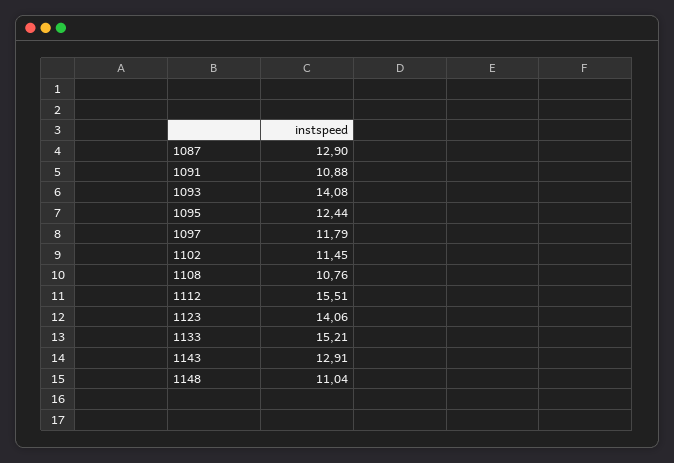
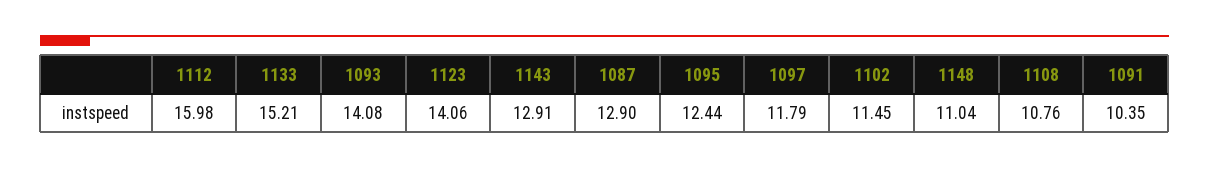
  {
    "1087": 12.9,
-   "1091": 10.88,
+   "1091": 10.35,
    "1093": 14.08,
    "1095": 12.44,
    "1097": 11.79,
    "1102": 11.45,
    "1108": 10.76,
-   "1112": 15.51,
+   "1112": 15.98,
    "1123": 14.06,
    "1133": 15.21,
    "1143": 12.91,
    "1148": 11.04
  }

